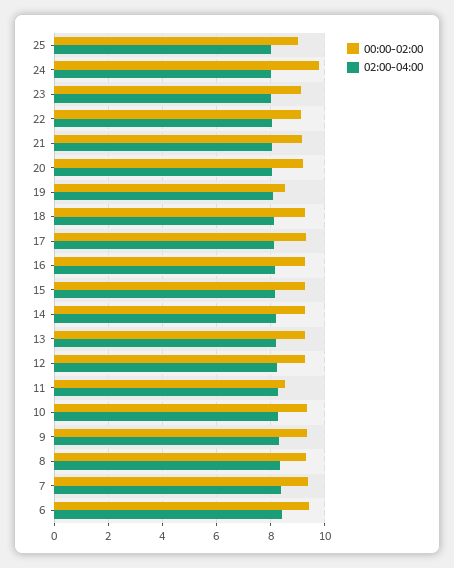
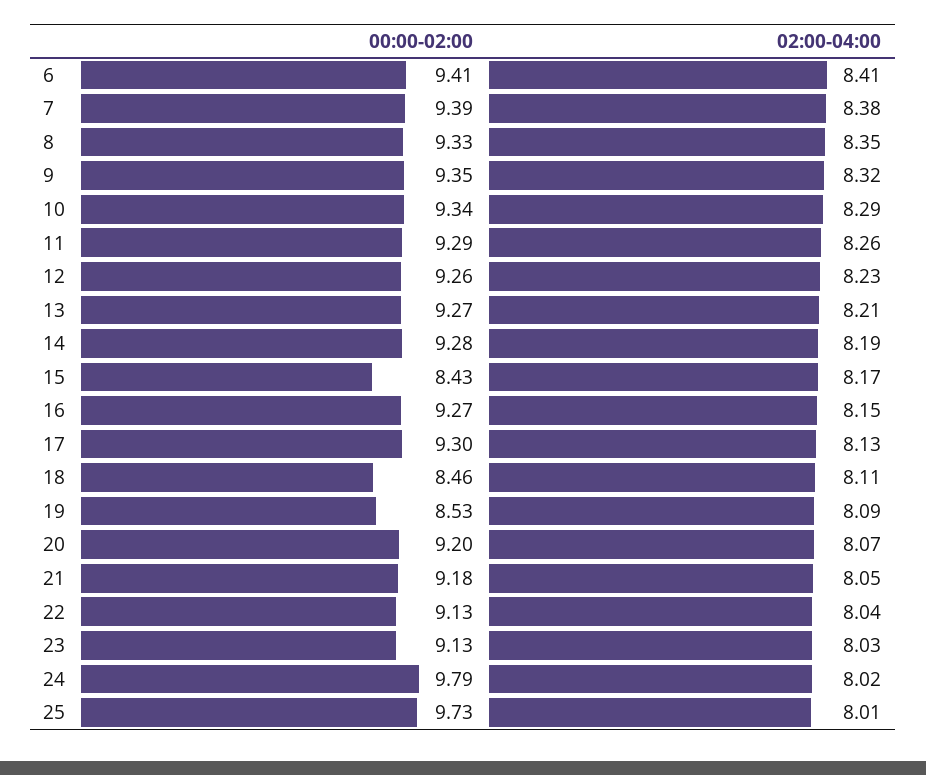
  {
    "00:00-02:00": {
-     "25": 9,
+     "25": 9.73,
      "24": 9.79,
      "23": 9.13,
      "22": 9.13,
      "21": 9.18,
      "20": 9.2,
      "19": 8.53,
-     "18": 9.25,
+     "18": 8.46,
      "17": 9.3,
      "16": 9.27,
-     "15": 9.25,
+     "15": 8.43,
      "14": 9.28,
      "13": 9.27,
      "12": 9.26,
-     "11": 8.5,
+     "11": 9.29,
      "10": 9.34,
      "9": 9.35,
      "8": 9.33,
      "7": 9.39,
      "6": 9.41
    },
    "02:00-04:00": {
      "25": 8.01,
      "24": 8.02,
      "23": 8.03,
      "22": 8.04,
      "21": 8.05,
      "20": 8.07,
      "19": 8.09,
      "18": 8.11,
      "17": 8.13,
      "16": 8.15,
      "15": 8.17,
      "14": 8.19,
      "13": 8.21,
      "12": 8.23,
      "11": 8.26,
      "10": 8.29,
      "9": 8.32,
      "8": 8.35,
      "7": 8.38,
      "6": 8.41
    }
  }

